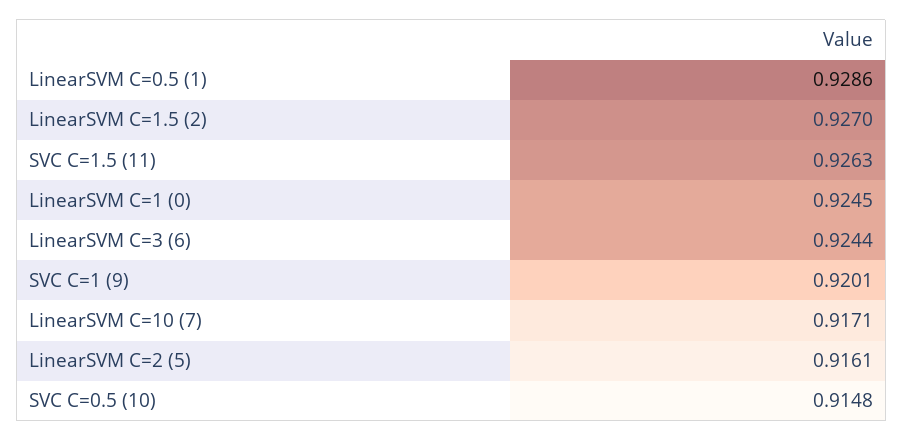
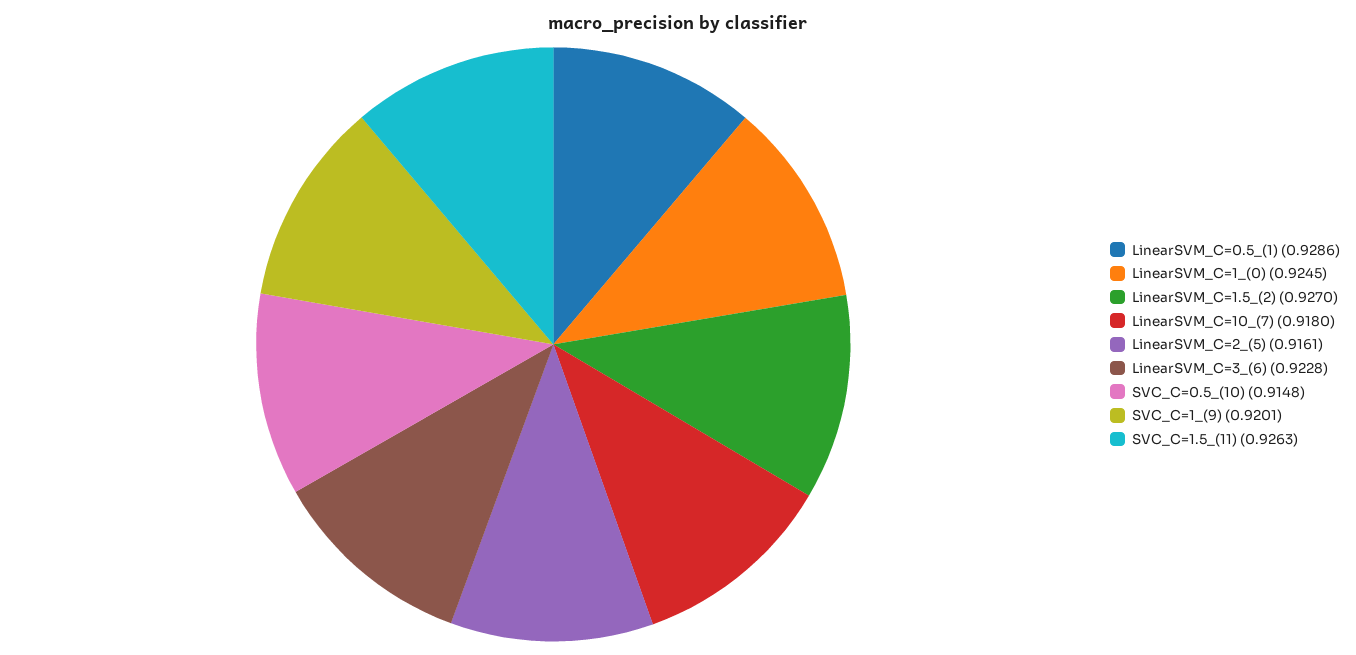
  {
    "LinearSVM C=0.5 (1)": 0.9286,
    "LinearSVM C=1.5 (2)": 0.927,
    "SVC C=1.5 (11)": 0.9263,
    "LinearSVM C=1 (0)": 0.9245,
-   "LinearSVM C=3 (6)": 0.9244,
+   "LinearSVM C=3 (6)": 0.9228,
    "SVC C=1 (9)": 0.9201,
-   "LinearSVM C=10 (7)": 0.9171,
+   "LinearSVM C=10 (7)": 0.918,
    "LinearSVM C=2 (5)": 0.9161,
    "SVC C=0.5 (10)": 0.9148
  }

